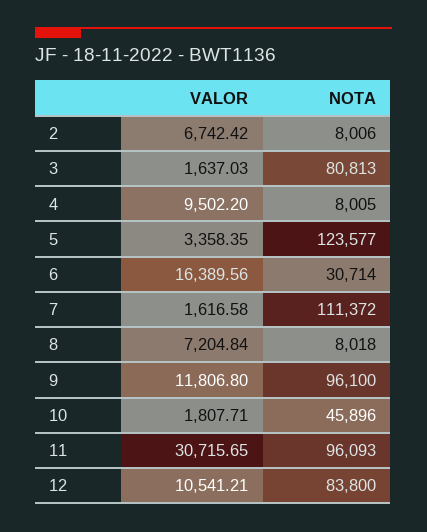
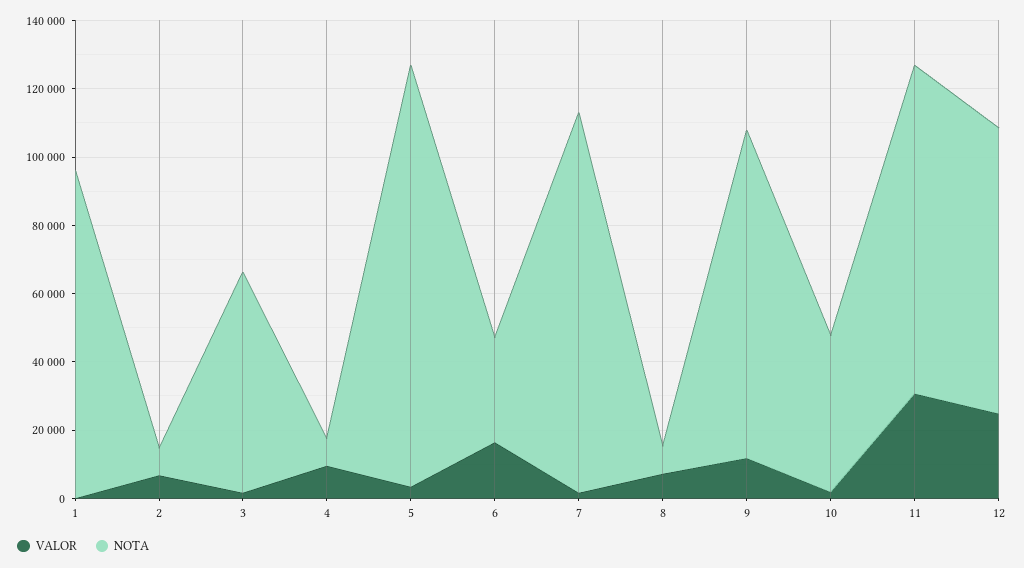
  {
    "VALOR": {
      "2": 6742.42,
      "3": 1637.03,
      "4": 9502.2,
      "5": 3358.35,
      "6": 16389.56,
      "7": 1616.58,
      "8": 7204.84,
      "9": 11806.8,
      "10": 1807.71,
      "11": 30715.65,
-     "12": 10541.21
+     "12": 25000,
+     "1": 0
    },
    "NOTA": {
      "2": 8006,
-     "3": 80813,
+     "3": 65000,
      "4": 8005,
      "5": 123577,
      "6": 30714,
      "7": 111372,
      "8": 8018,
      "9": 96100,
      "10": 45896,
      "11": 96093,
-     "12": 83800
+     "12": 83800,
+     "1": 95000
    }
  }

